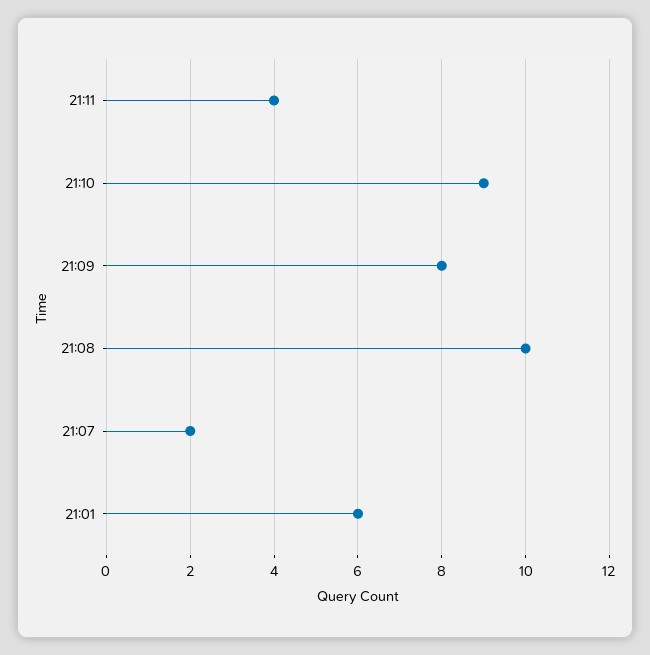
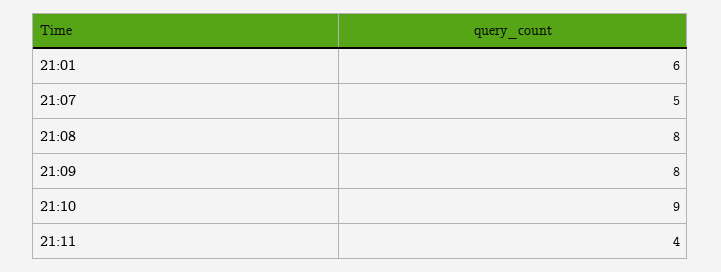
  {
    "21:11": 4,
    "21:10": 9,
    "21:09": 8,
-   "21:08": 10,
+   "21:08": 8,
-   "21:07": 2,
+   "21:07": 5,
    "21:01": 6
  }

